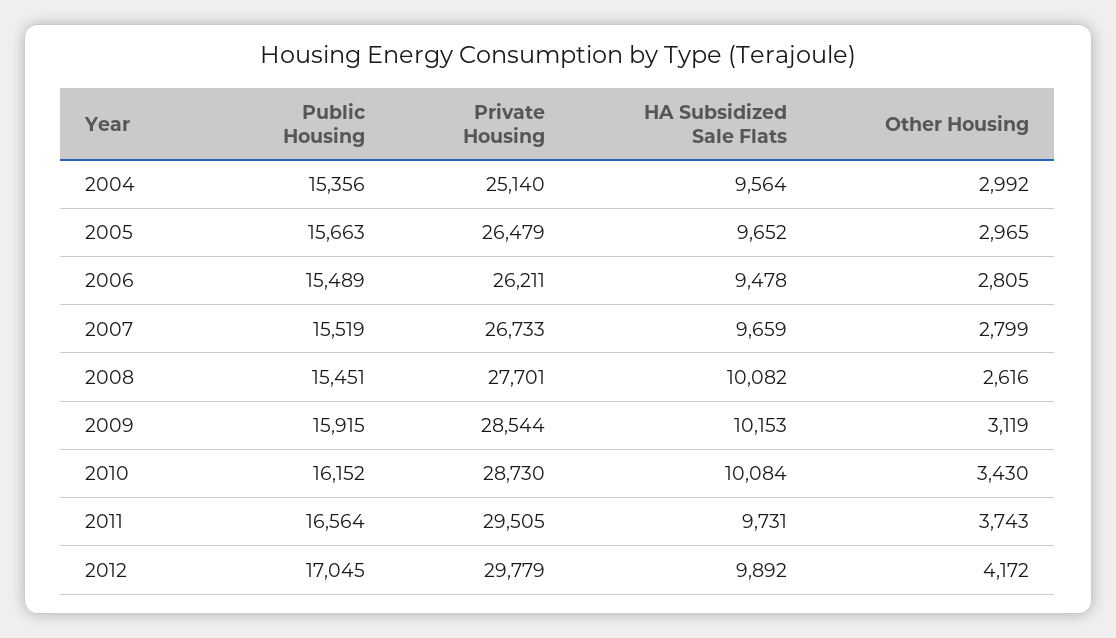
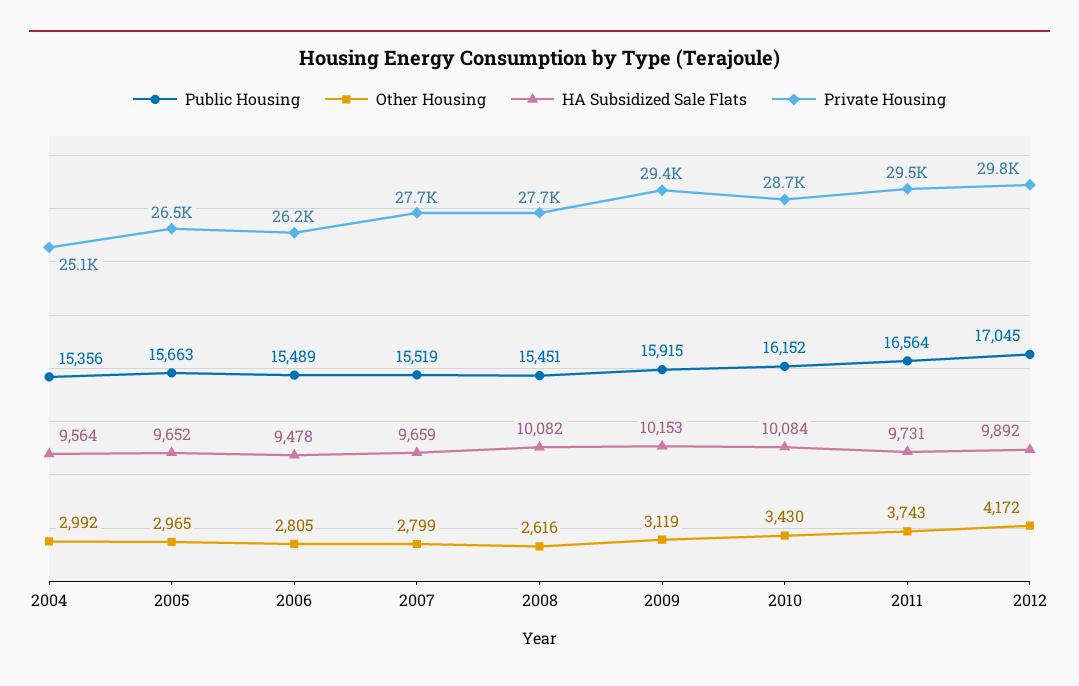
  {
    "Public Housing": {
      "2004": 15356,
      "2005": 15663,
      "2006": 15489,
      "2007": 15519,
      "2008": 15451,
      "2009": 15915,
      "2010": 16152,
      "2011": 16564,
      "2012": 17045
    },
    "Private Housing": {
      "2004": 25140,
      "2005": 26479,
      "2006": 26211,
-     "2007": 26733,
+     "2007": 27700,
      "2008": 27701,
-     "2009": 28544,
+     "2009": 29400,
      "2010": 28730,
      "2011": 29505,
      "2012": 29779
    },
    "HA Subsidized Sale Flats": {
      "2004": 9564,
      "2005": 9652,
      "2006": 9478,
      "2007": 9659,
      "2008": 10082,
      "2009": 10153,
      "2010": 10084,
      "2011": 9731,
      "2012": 9892
    },
    "Other Housing": {
      "2004": 2992,
      "2005": 2965,
      "2006": 2805,
      "2007": 2799,
      "2008": 2616,
      "2009": 3119,
      "2010": 3430,
      "2011": 3743,
      "2012": 4172
    }
  }

